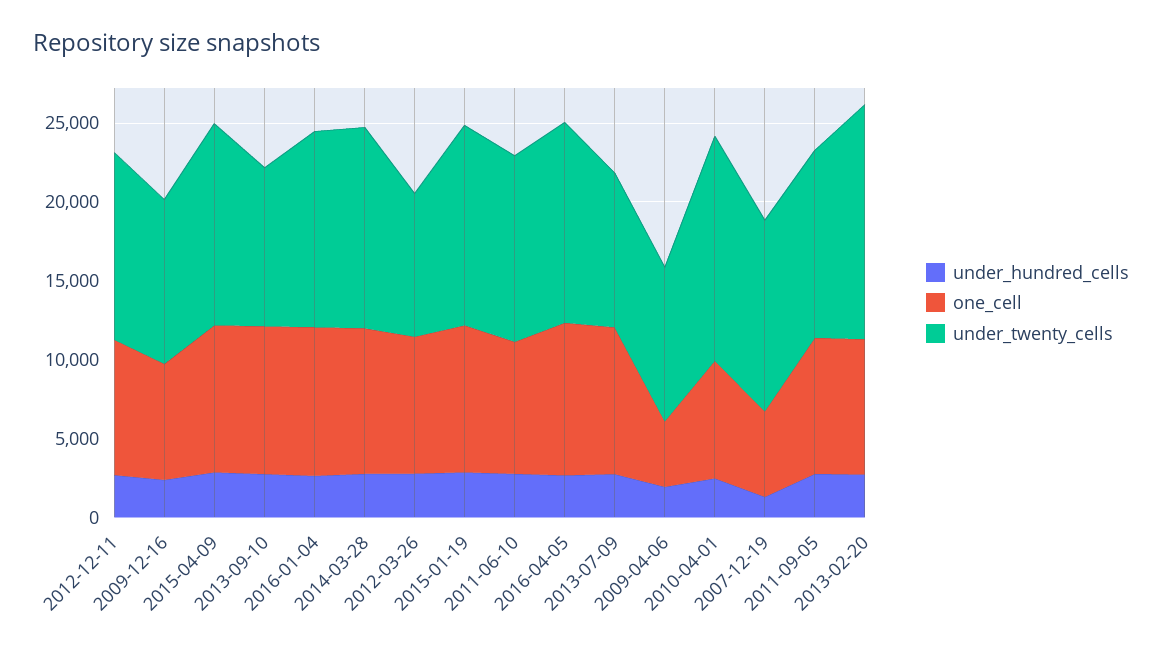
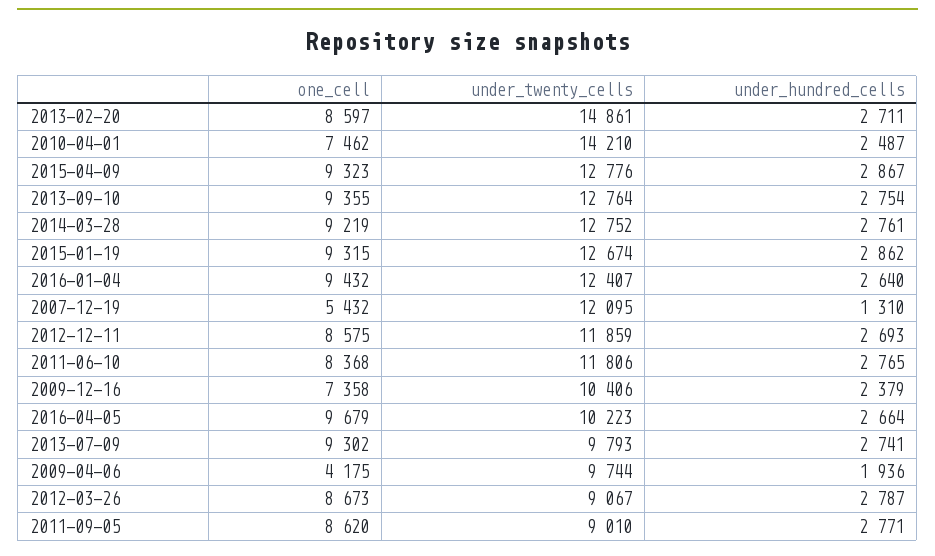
  {
    "under_hundred_cells": {
      "2012-12-11": 2693,
      "2009-12-16": 2379,
      "2015-04-09": 2867,
      "2013-09-10": 2754,
      "2016-01-04": 2640,
      "2014-03-28": 2761,
      "2012-03-26": 2787,
      "2015-01-19": 2862,
      "2011-06-10": 2765,
      "2016-04-05": 2664,
      "2013-07-09": 2741,
      "2009-04-06": 1936,
      "2010-04-01": 2487,
      "2007-12-19": 1310,
      "2011-09-05": 2771,
      "2013-02-20": 2711
    },
    "one_cell": {
      "2012-12-11": 8575,
      "2009-12-16": 7358,
      "2015-04-09": 9323,
      "2013-09-10": 9355,
      "2016-01-04": 9432,
      "2014-03-28": 9219,
      "2012-03-26": 8673,
      "2015-01-19": 9315,
      "2011-06-10": 8368,
      "2016-04-05": 9679,
      "2013-07-09": 9302,
      "2009-04-06": 4175,
      "2010-04-01": 7462,
      "2007-12-19": 5432,
      "2011-09-05": 8620,
      "2013-02-20": 8597
    },
    "under_twenty_cells": {
      "2012-12-11": 11859,
      "2009-12-16": 10406,
      "2015-04-09": 12776,
-     "2013-09-10": 10000,
+     "2013-09-10": 12764,
      "2016-01-04": 12407,
      "2014-03-28": 12752,
      "2012-03-26": 9067,
      "2015-01-19": 12674,
      "2011-06-10": 11806,
-     "2016-04-05": 13000,
+     "2016-04-05": 10223,
      "2013-07-09": 9793,
      "2009-04-06": 9744,
      "2010-04-01": 14210,
      "2007-12-19": 12095,
-     "2011-09-05": 12000,
+     "2011-09-05": 9010,
      "2013-02-20": 14861
    }
  }

